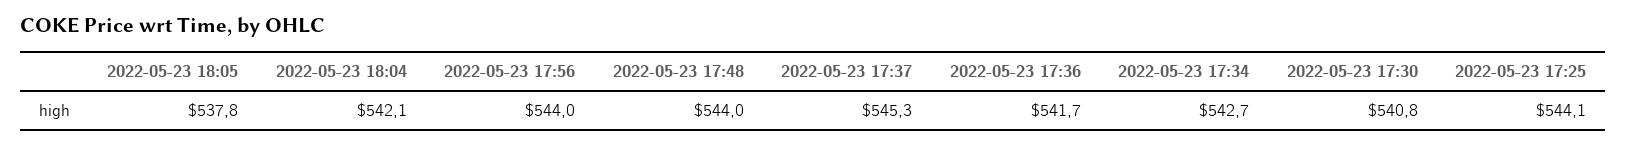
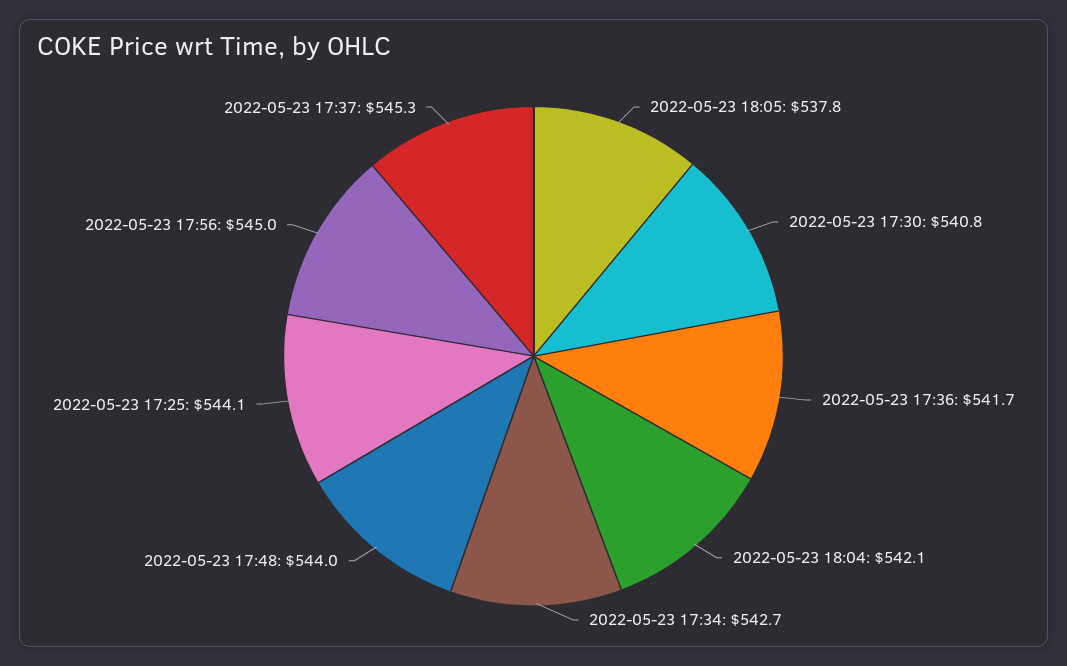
  {
    "2022-05-23 18:05": 537.8,
    "2022-05-23 18:04": 542.1,
-   "2022-05-23 17:56": 544,
+   "2022-05-23 17:56": 545,
    "2022-05-23 17:48": 544,
    "2022-05-23 17:37": 545.3,
    "2022-05-23 17:36": 541.7,
    "2022-05-23 17:34": 542.7,
    "2022-05-23 17:30": 540.8,
    "2022-05-23 17:25": 544.1
  }

